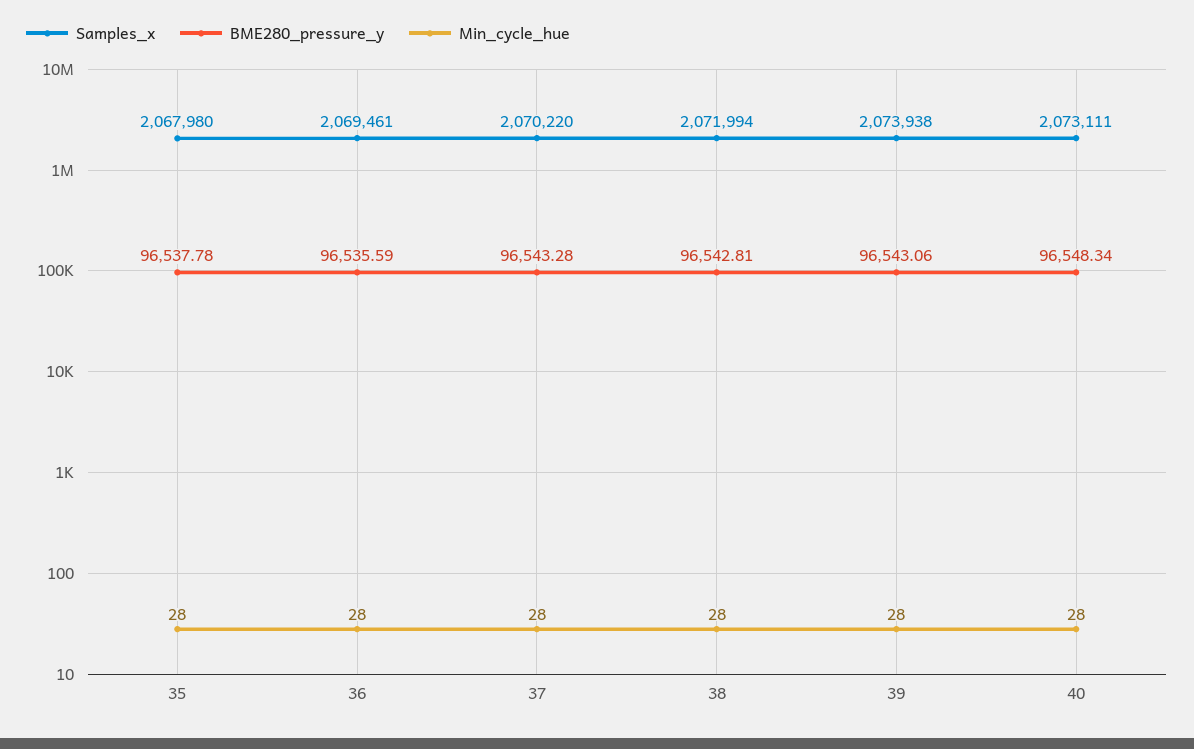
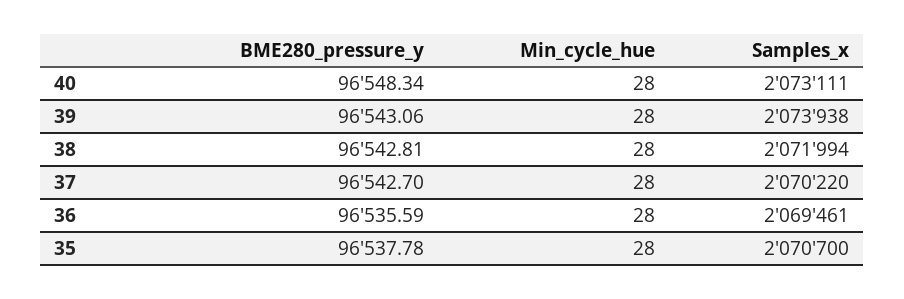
  {
    "Samples_x": {
-     "35": 2067980,
+     "35": 2070700,
      "36": 2069461,
      "37": 2070220,
      "38": 2071994,
      "39": 2073938,
      "40": 2073111
    },
    "BME280_pressure_y": {
      "35": 96537.78,
      "36": 96535.59,
-     "37": 96543.28,
+     "37": 96542.7,
      "38": 96542.81,
      "39": 96543.06,
      "40": 96548.34
    },
    "Min_cycle_hue": {
      "35": 28,
      "36": 28,
      "37": 28,
      "38": 28,
      "39": 28,
      "40": 28
    }
  }

